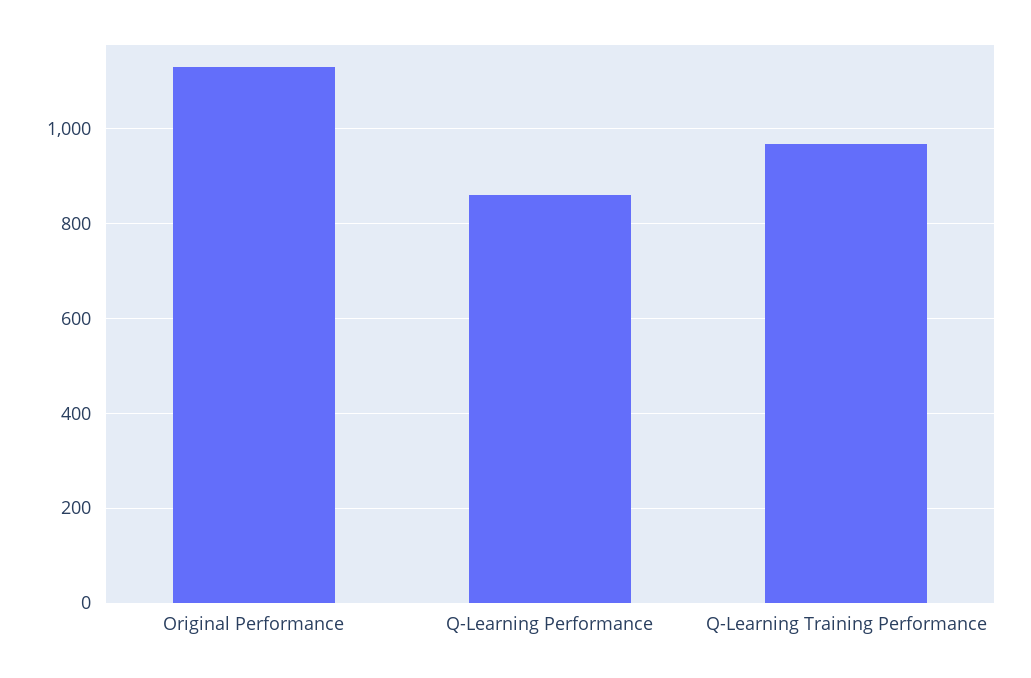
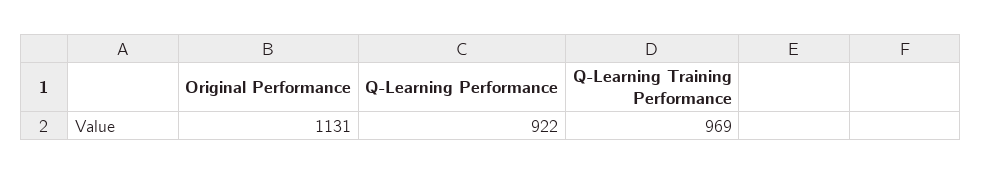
  {
    "Original Performance": 1131,
-   "Q-Learning Performance": 860,
+   "Q-Learning Performance": 922,
    "Q-Learning Training Performance": 969
  }

